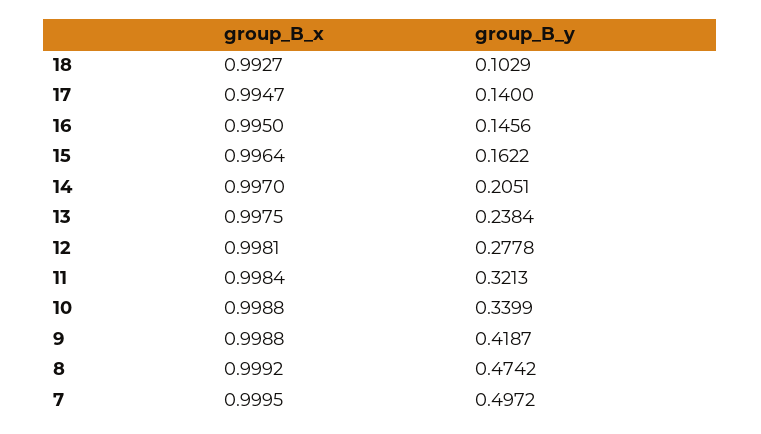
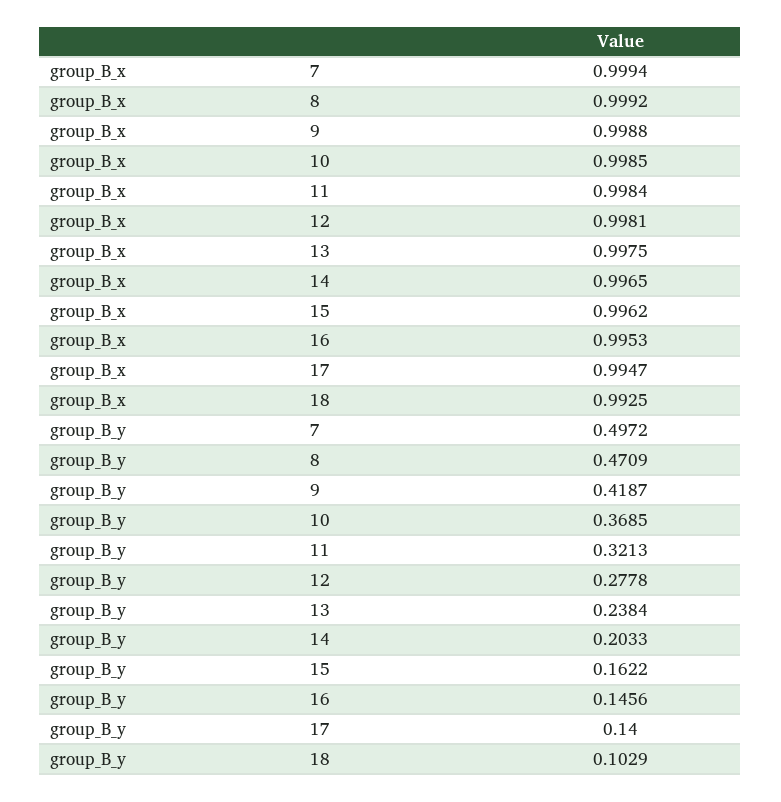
  {
    "group_B_x": {
-     "18": 0.9927,
+     "18": 0.9925,
      "17": 0.9947,
-     "16": 0.995,
+     "16": 0.9953,
-     "15": 0.9964,
+     "15": 0.9962,
-     "14": 0.997,
+     "14": 0.9965,
      "13": 0.9975,
      "12": 0.9981,
      "11": 0.9984,
-     "10": 0.9988,
+     "10": 0.9985,
      "9": 0.9988,
      "8": 0.9992,
-     "7": 0.9995
+     "7": 0.9994
    },
    "group_B_y": {
      "18": 0.1029,
      "17": 0.14,
      "16": 0.1456,
      "15": 0.1622,
-     "14": 0.2051,
+     "14": 0.2033,
      "13": 0.2384,
      "12": 0.2778,
      "11": 0.3213,
-     "10": 0.3399,
+     "10": 0.3685,
      "9": 0.4187,
-     "8": 0.4742,
+     "8": 0.4709,
      "7": 0.4972
    }
  }

